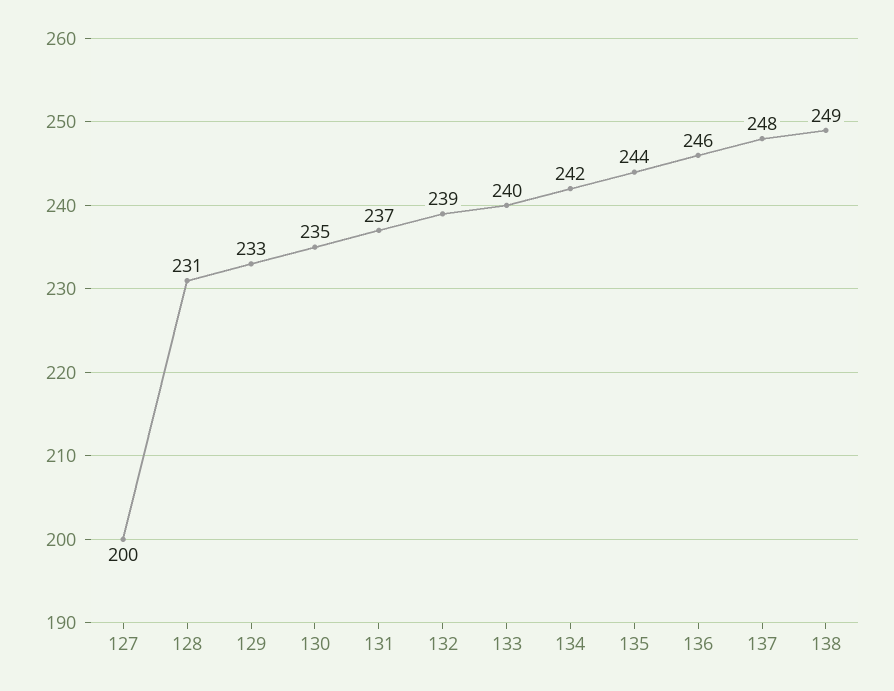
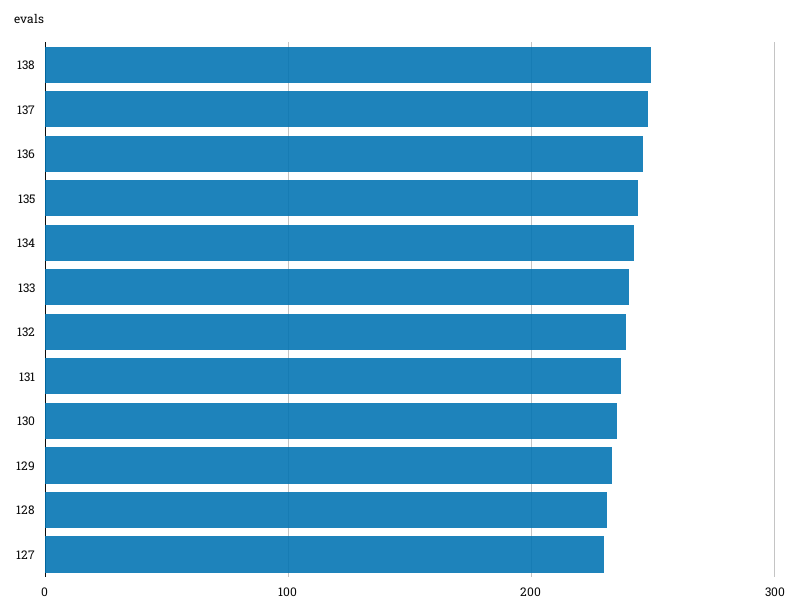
  {
-   "127": 200,
+   "127": 230,
    "128": 231,
    "129": 233,
    "130": 235,
    "131": 237,
    "132": 239,
    "133": 240,
    "134": 242,
    "135": 244,
    "136": 246,
    "137": 248,
    "138": 249
  }

